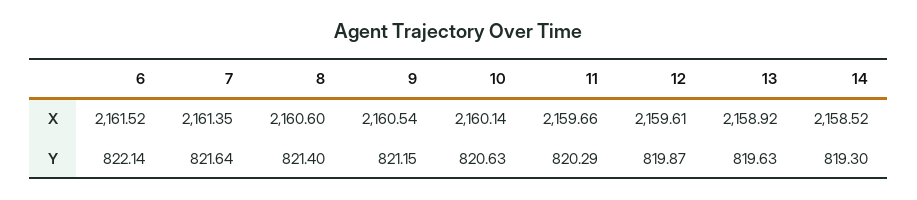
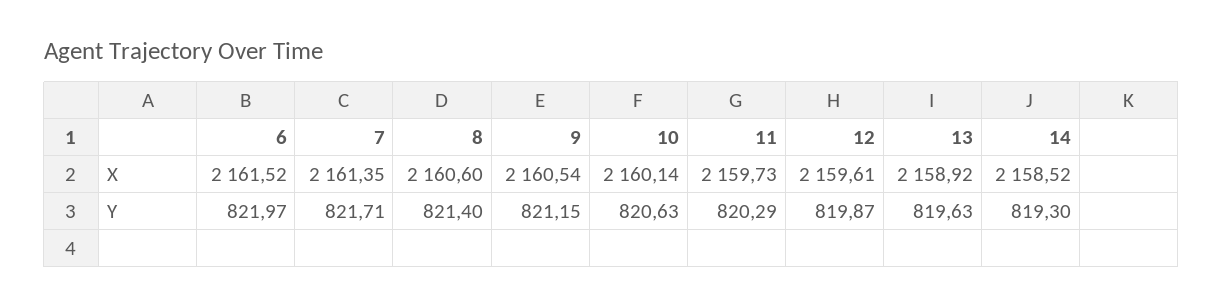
  {
    "6": {
      "X": 2161.52,
-     "Y": 822.14
+     "Y": 821.97
    },
    "7": {
      "X": 2161.35,
-     "Y": 821.64
+     "Y": 821.71
    },
    "8": {
      "X": 2160.6,
      "Y": 821.4
    },
    "9": {
      "X": 2160.54,
      "Y": 821.15
    },
    "10": {
      "X": 2160.14,
      "Y": 820.63
    },
    "11": {
-     "X": 2159.66,
+     "X": 2159.73,
      "Y": 820.29
    },
    "12": {
      "X": 2159.61,
      "Y": 819.87
    },
    "13": {
      "X": 2158.92,
      "Y": 819.63
    },
    "14": {
      "X": 2158.52,
      "Y": 819.3
    }
  }

